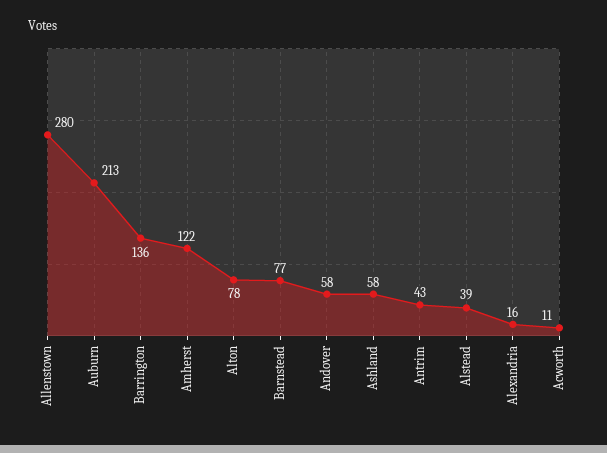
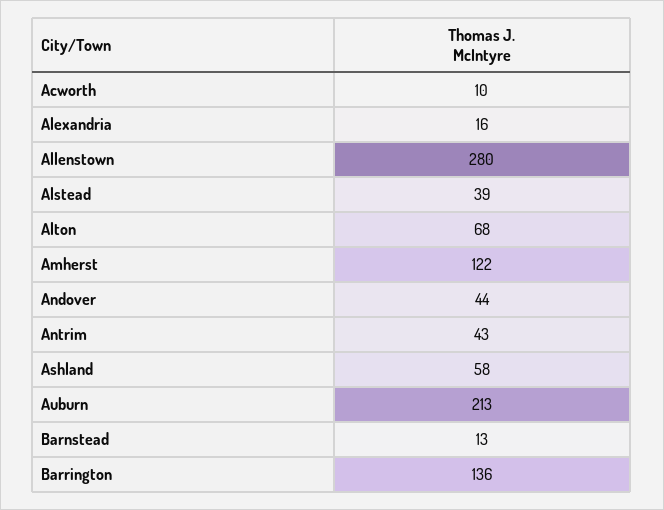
  {
    "Allenstown": 280,
    "Auburn": 213,
    "Barrington": 136,
    "Amherst": 122,
-   "Alton": 78,
+   "Alton": 68,
-   "Barnstead": 77,
+   "Barnstead": 13,
-   "Andover": 58,
+   "Andover": 44,
    "Ashland": 58,
    "Antrim": 43,
    "Alstead": 39,
    "Alexandria": 16,
-   "Acworth": 11
+   "Acworth": 10
  }

